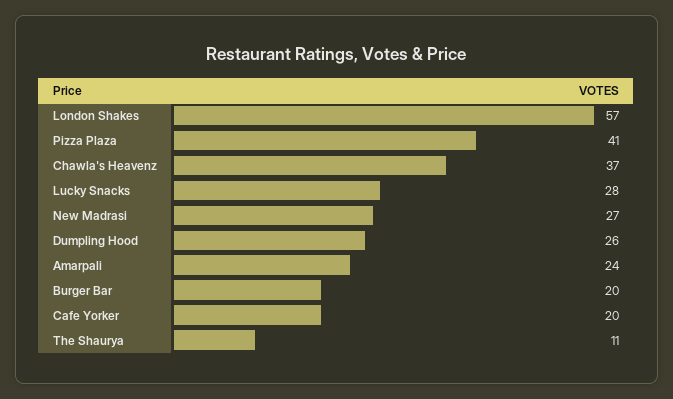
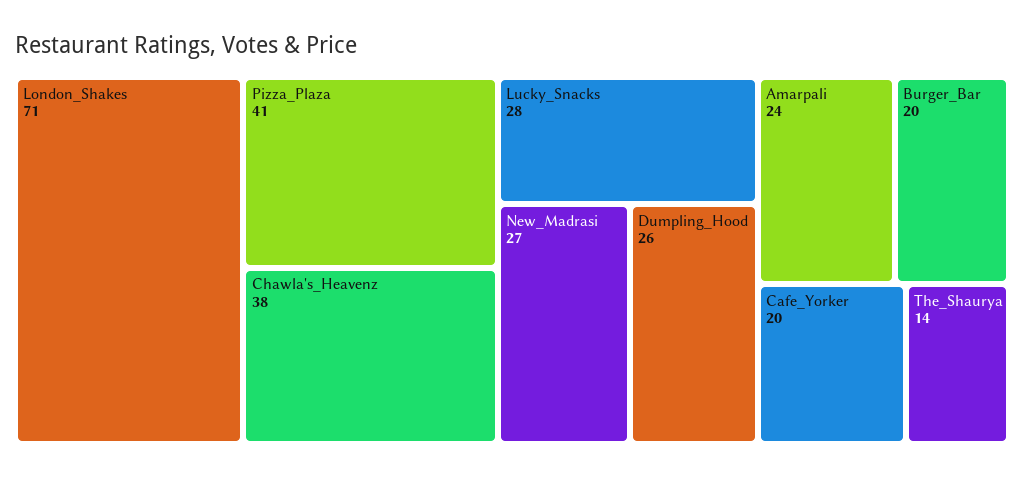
  {
-   "London Shakes": 57,
+   "London Shakes": 71,
    "Pizza Plaza": 41,
-   "Chawla's Heavenz": 37,
+   "Chawla's Heavenz": 38,
    "Lucky Snacks": 28,
    "New Madrasi": 27,
    "Dumpling Hood": 26,
    "Amarpali": 24,
    "Burger Bar": 20,
    "Cafe Yorker": 20,
-   "The Shaurya": 11
+   "The Shaurya": 14
  }

